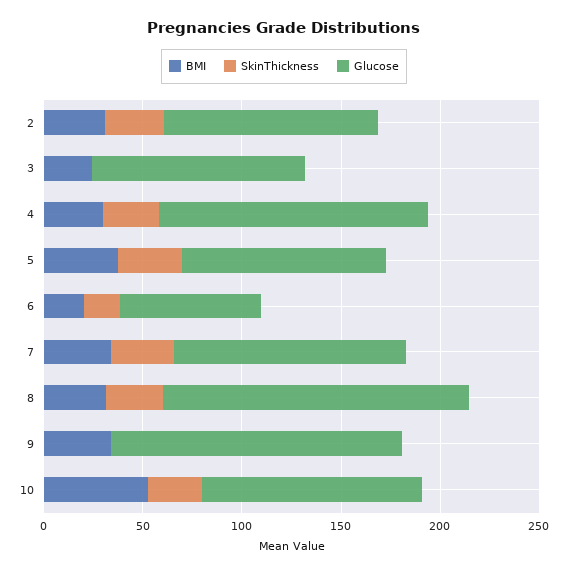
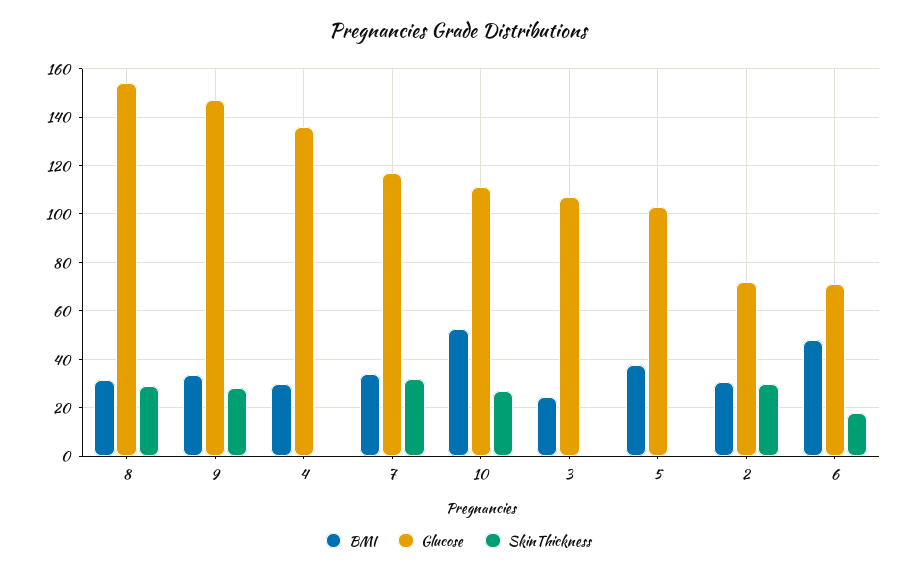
  {
    "BMI": {
      "2": 30,
      "3": 25,
      "4": 30,
      "5": 37.5,
-     "6": 20,
+     "6": 47.5,
      "7": 35,
      "8": 32.5,
      "9": 32.5,
      "10": 52.5
    },
    "SkinThickness": {
      "2": 30,
      "3": 0,
-     "4": 30,
+     "4": 0,
-     "5": 30,
+     "5": 0,
      "6": 17.5,
      "7": 32.5,
      "8": 30,
-     "9": 0,
+     "9": 27.5,
      "10": 27.5
    },
    "Glucose": {
-     "2": 110,
+     "2": 72.5,
      "3": 107.5,
      "4": 135,
      "5": 102.5,
      "6": 70,
      "7": 117.5,
      "8": 155,
      "9": 147.5,
      "10": 110
    }
  }

